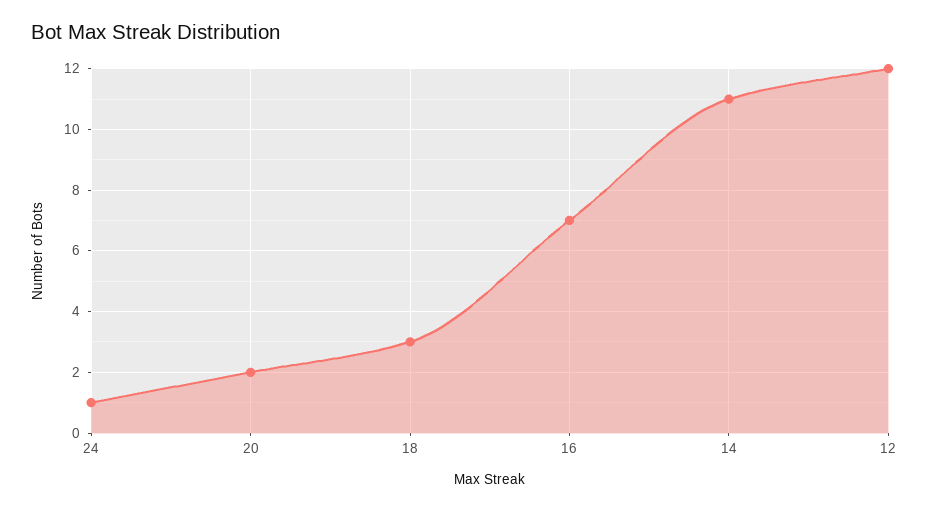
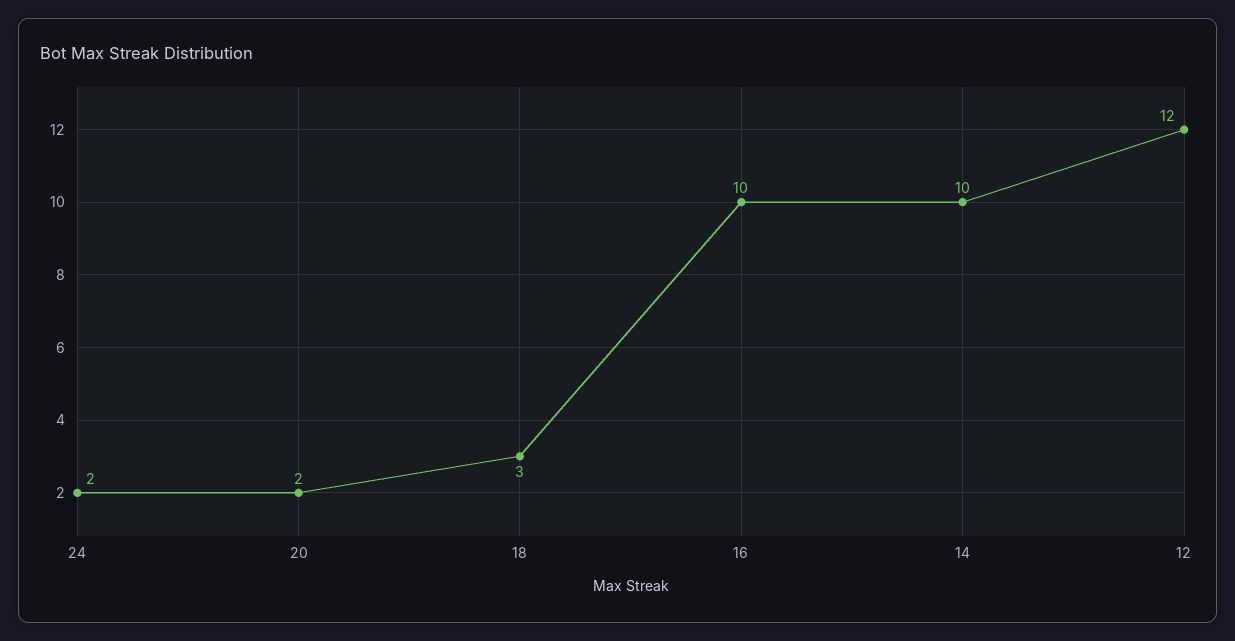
  {
-   "24": 1,
+   "24": 2,
    "20": 2,
    "18": 3,
-   "16": 7,
+   "16": 10,
-   "14": 11,
+   "14": 10,
    "12": 12
  }

